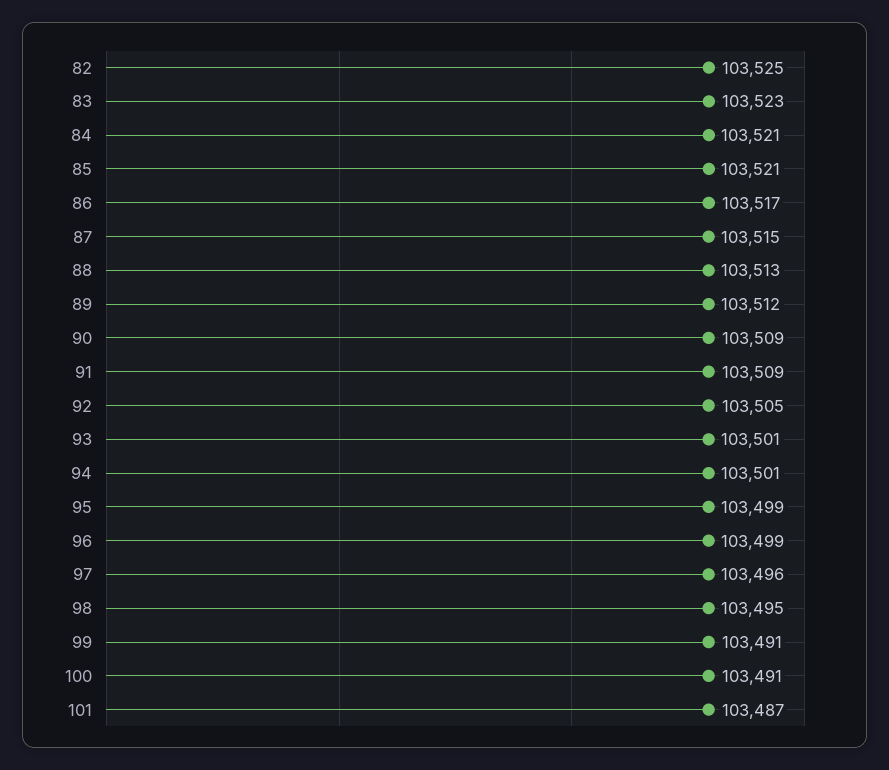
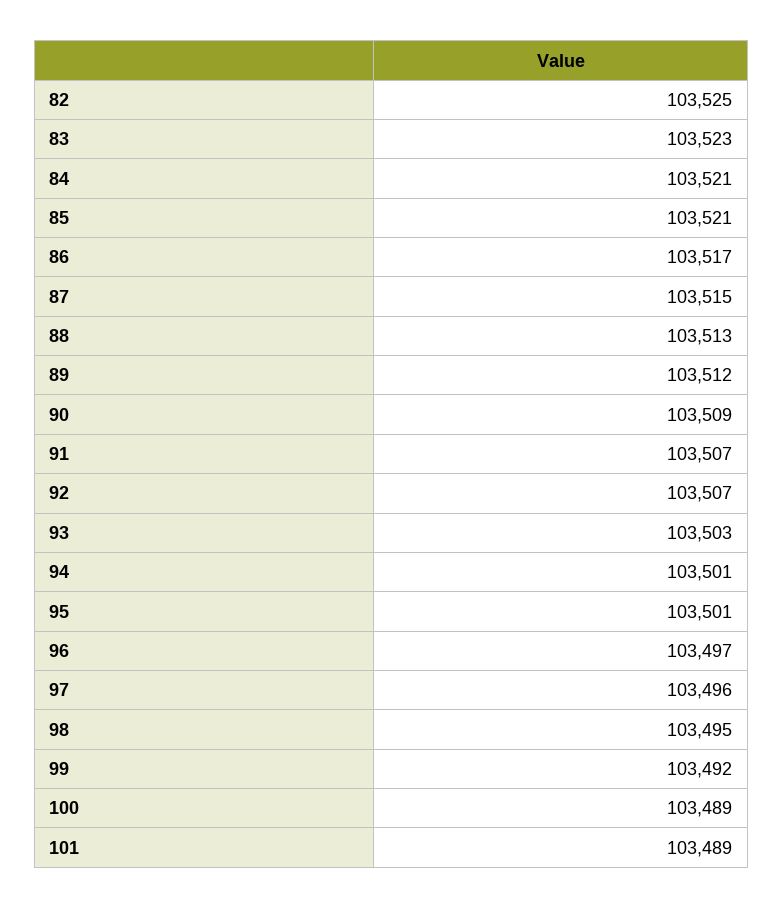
  {
    "82": 103525,
    "83": 103523,
    "84": 103521,
    "85": 103521,
    "86": 103517,
    "87": 103515,
    "88": 103513,
    "89": 103512,
    "90": 103509,
-   "91": 103509,
+   "91": 103507,
-   "92": 103505,
+   "92": 103507,
-   "93": 103501,
+   "93": 103503,
    "94": 103501,
-   "95": 103499,
+   "95": 103501,
-   "96": 103499,
+   "96": 103497,
    "97": 103496,
    "98": 103495,
-   "99": 103491,
+   "99": 103492,
-   "100": 103491,
+   "100": 103489,
-   "101": 103487
+   "101": 103489
  }

